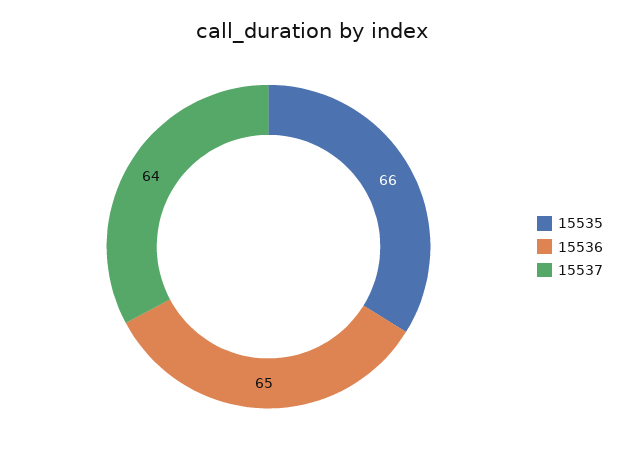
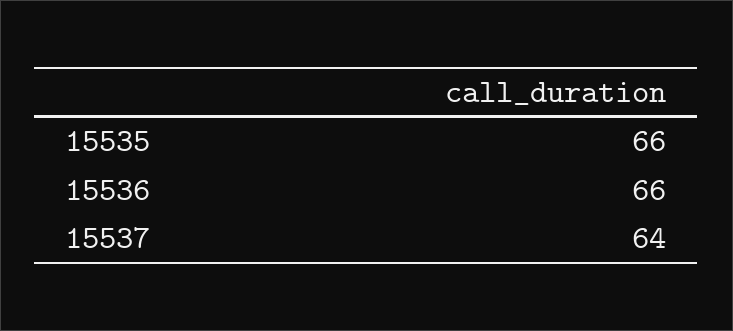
  {
    "15535": 66,
-   "15536": 65,
+   "15536": 66,
    "15537": 64
  }

